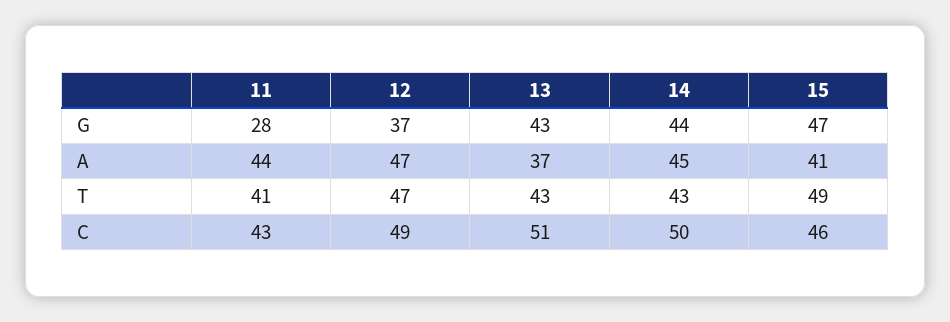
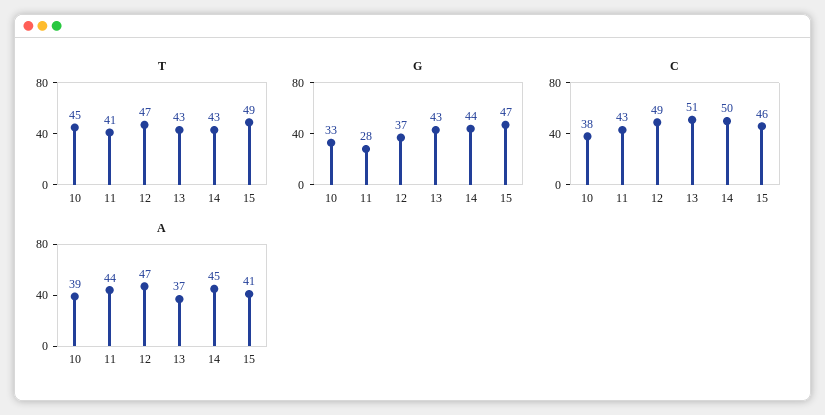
  {
    "G": {
      "11": 28,
      "12": 37,
      "13": 43,
      "14": 44,
-     "15": 47
+     "15": 47,
+     "10": 33
    },
    "A": {
      "11": 44,
      "12": 47,
      "13": 37,
      "14": 45,
-     "15": 41
+     "15": 41,
+     "10": 39
    },
    "T": {
      "11": 41,
      "12": 47,
      "13": 43,
      "14": 43,
-     "15": 49
+     "15": 49,
+     "10": 45
    },
    "C": {
      "11": 43,
      "12": 49,
      "13": 51,
      "14": 50,
-     "15": 46
+     "15": 46,
+     "10": 38
    }
  }

